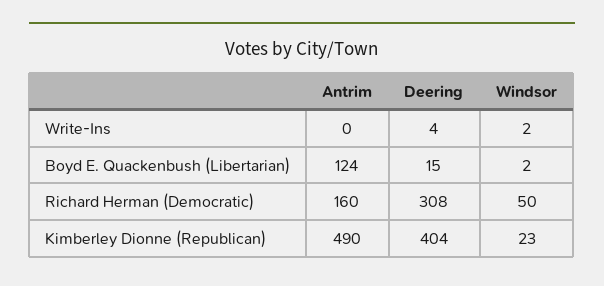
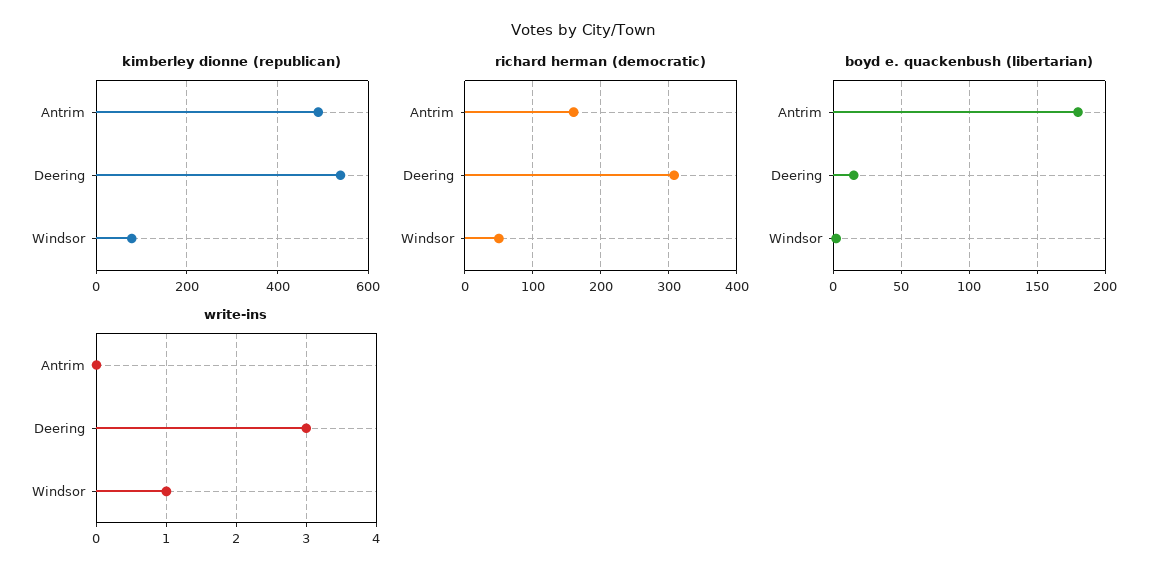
  {
    "Write-Ins": {
      "Antrim": 0,
-     "Deering": 4,
+     "Deering": 3,
-     "Windsor": 2
+     "Windsor": 1
    },
    "Boyd E. Quackenbush (Libertarian)": {
-     "Antrim": 124,
+     "Antrim": 180,
      "Deering": 15,
      "Windsor": 2
    },
    "Richard Herman (Democratic)": {
      "Antrim": 160,
      "Deering": 308,
      "Windsor": 50
    },
    "Kimberley Dionne (Republican)": {
      "Antrim": 490,
-     "Deering": 404,
+     "Deering": 540,
-     "Windsor": 23
+     "Windsor": 80
    }
  }

